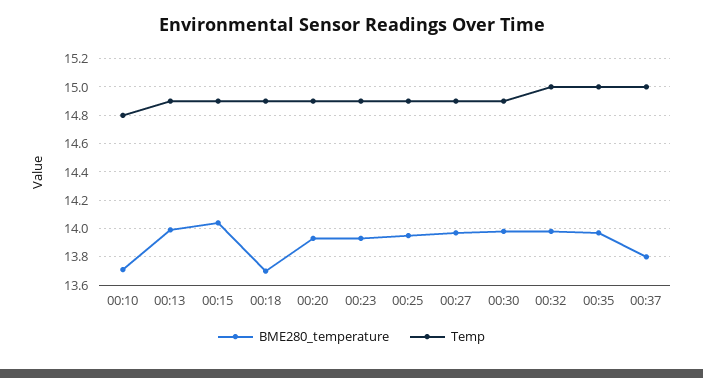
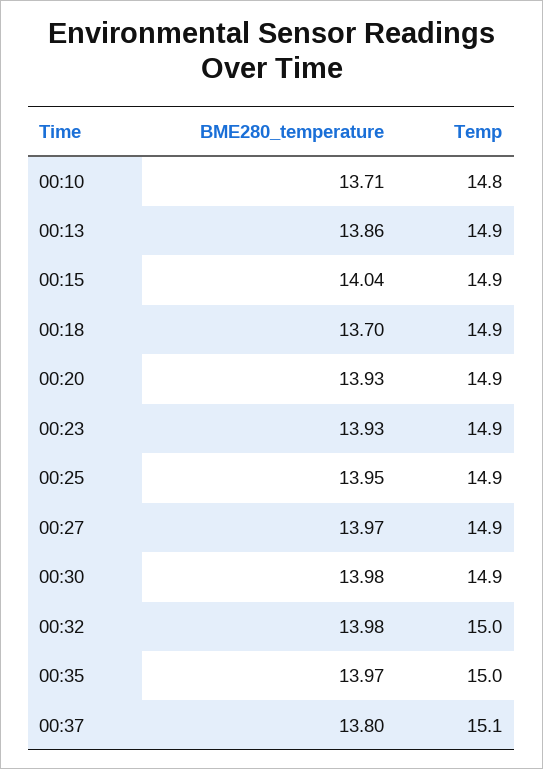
  {
    "BME280_temperature": {
      "00:10": 13.71,
-     "00:13": 14,
+     "00:13": 13.86,
      "00:15": 14.04,
      "00:18": 13.7,
      "00:20": 13.93,
      "00:23": 13.93,
      "00:25": 13.95,
      "00:27": 13.97,
      "00:30": 13.98,
      "00:32": 13.98,
      "00:35": 13.97,
      "00:37": 13.8
    },
    "Temp": {
      "00:10": 14.8,
      "00:13": 14.9,
      "00:15": 14.9,
      "00:18": 14.9,
      "00:20": 14.9,
      "00:23": 14.9,
      "00:25": 14.9,
      "00:27": 14.9,
      "00:30": 14.9,
      "00:32": 15,
      "00:35": 15,
-     "00:37": 15
+     "00:37": 15.1
    }
  }

